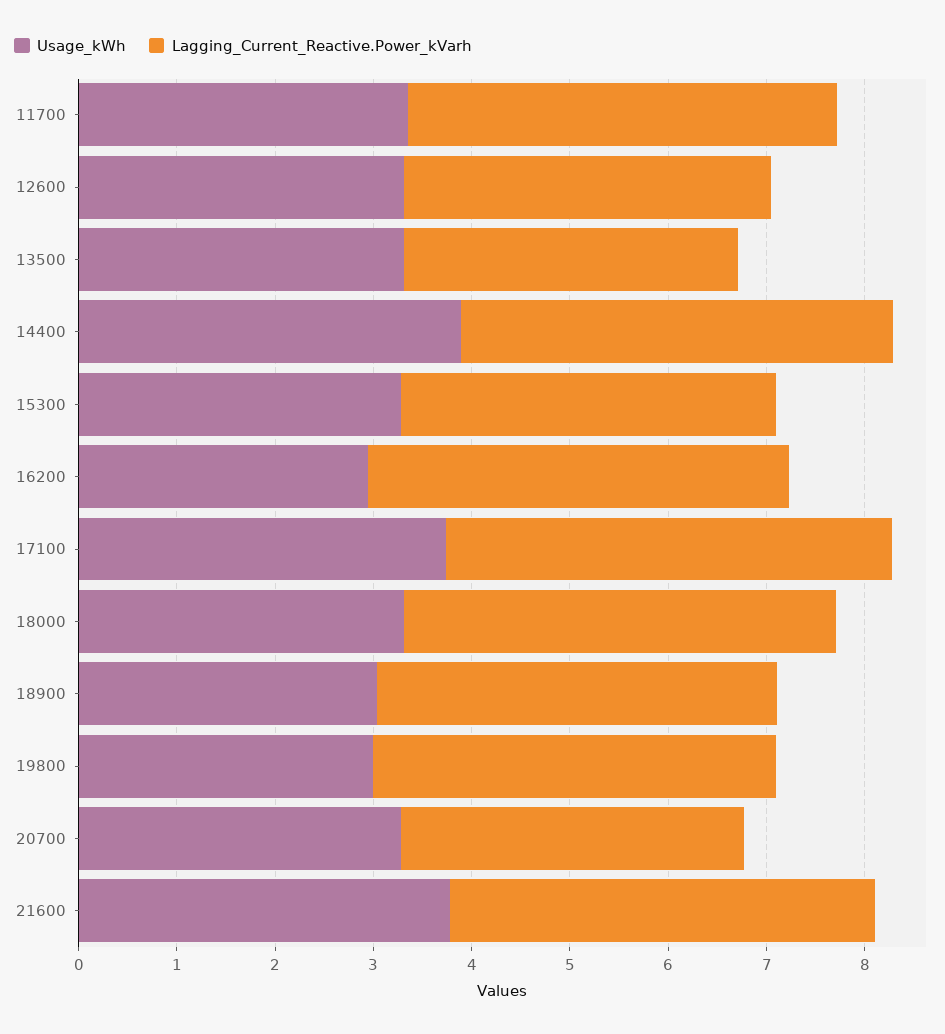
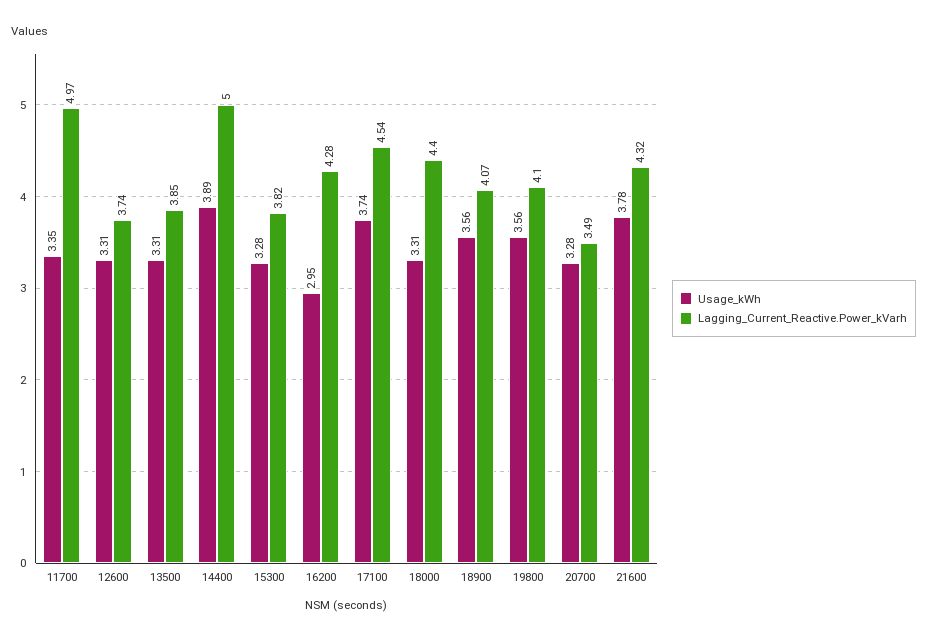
  {
    "Usage_kWh": {
      "11700": 3.35,
      "12600": 3.31,
      "13500": 3.31,
      "14400": 3.89,
      "15300": 3.28,
      "16200": 2.95,
      "17100": 3.74,
      "18000": 3.31,
-     "18900": 3,
+     "18900": 3.56,
-     "19800": 3,
+     "19800": 3.56,
      "20700": 3.28,
      "21600": 3.78
    },
    "Lagging_Current_Reactive.Power_kVarh": {
-     "11700": 4.4,
+     "11700": 4.97,
      "12600": 3.74,
-     "13500": 3.4,
+     "13500": 3.85,
-     "14400": 4.4,
+     "14400": 5,
      "15300": 3.82,
      "16200": 4.28,
      "17100": 4.54,
      "18000": 4.4,
      "18900": 4.07,
      "19800": 4.1,
      "20700": 3.49,
      "21600": 4.32
    }
  }

